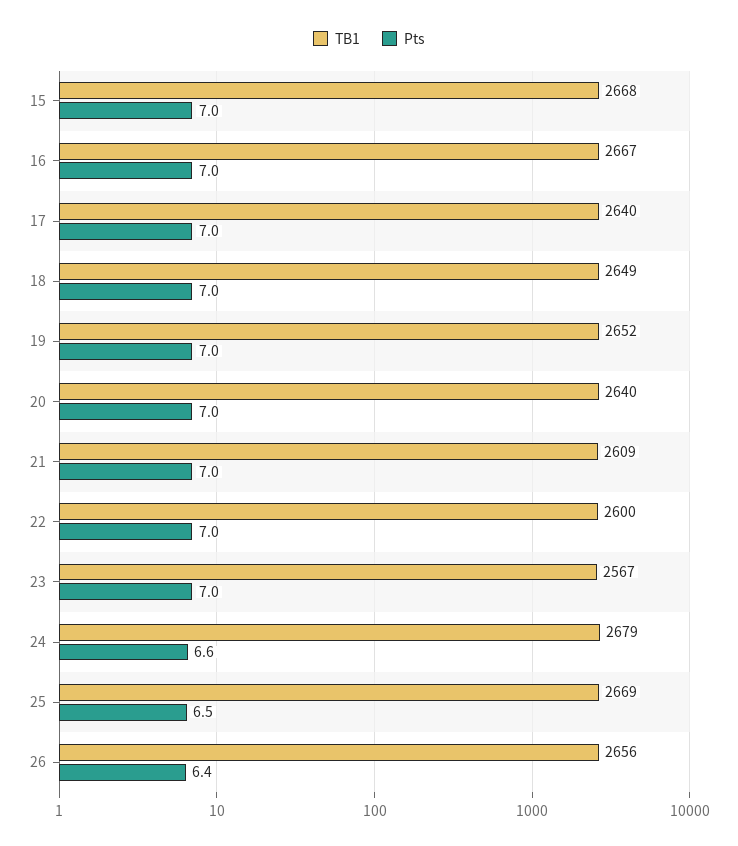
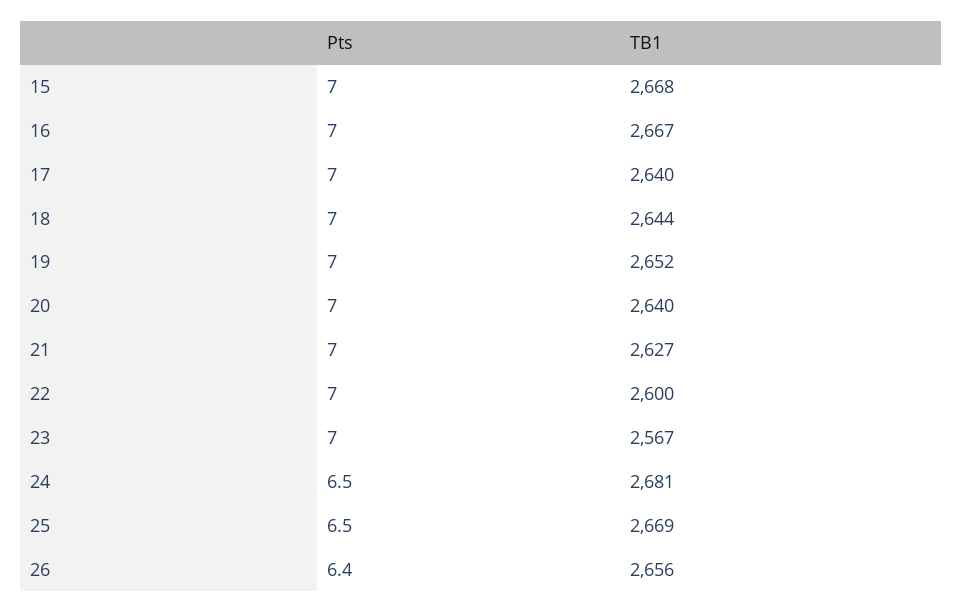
  {
    "TB1": {
      "15": 2668,
      "16": 2667,
      "17": 2640,
-     "18": 2649,
+     "18": 2644,
      "19": 2652,
      "20": 2640,
-     "21": 2609,
+     "21": 2627,
      "22": 2600,
      "23": 2567,
-     "24": 2679,
+     "24": 2681,
      "25": 2669,
      "26": 2656
    },
    "Pts": {
      "15": 7,
      "16": 7,
      "17": 7,
      "18": 7,
      "19": 7,
      "20": 7,
      "21": 7,
      "22": 7,
      "23": 7,
-     "24": 6.6,
+     "24": 6.5,
      "25": 6.5,
      "26": 6.4
    }
  }

